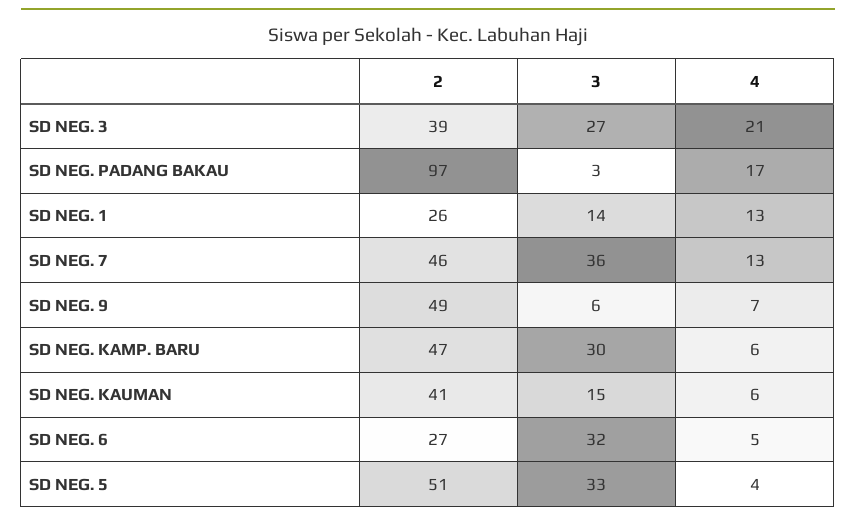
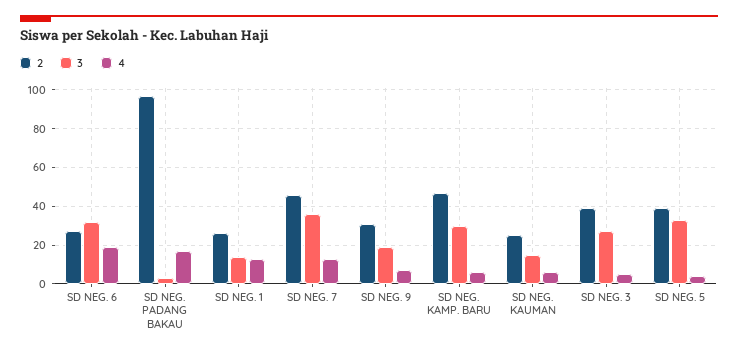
  {
    "2": {
      "SD NEG. 3": 39,
      "SD NEG. PADANG BAKAU": 97,
      "SD NEG. 1": 26,
      "SD NEG. 7": 46,
-     "SD NEG. 9": 49,
+     "SD NEG. 9": 30,
      "SD NEG. KAMP. BARU": 47,
-     "SD NEG. KAUMAN": 41,
+     "SD NEG. KAUMAN": 25,
      "SD NEG. 6": 27,
-     "SD NEG. 5": 51
+     "SD NEG. 5": 40
    },
    "3": {
      "SD NEG. 3": 27,
      "SD NEG. PADANG BAKAU": 3,
      "SD NEG. 1": 14,
      "SD NEG. 7": 36,
-     "SD NEG. 9": 6,
+     "SD NEG. 9": 20,
      "SD NEG. KAMP. BARU": 30,
      "SD NEG. KAUMAN": 15,
      "SD NEG. 6": 32,
      "SD NEG. 5": 33
    },
    "4": {
-     "SD NEG. 3": 21,
+     "SD NEG. 3": 5,
      "SD NEG. PADANG BAKAU": 17,
      "SD NEG. 1": 13,
      "SD NEG. 7": 13,
      "SD NEG. 9": 7,
      "SD NEG. KAMP. BARU": 6,
      "SD NEG. KAUMAN": 6,
-     "SD NEG. 6": 5,
+     "SD NEG. 6": 20,
      "SD NEG. 5": 4
    }
  }

